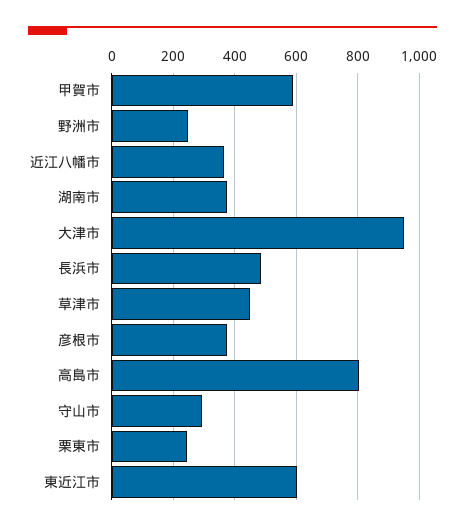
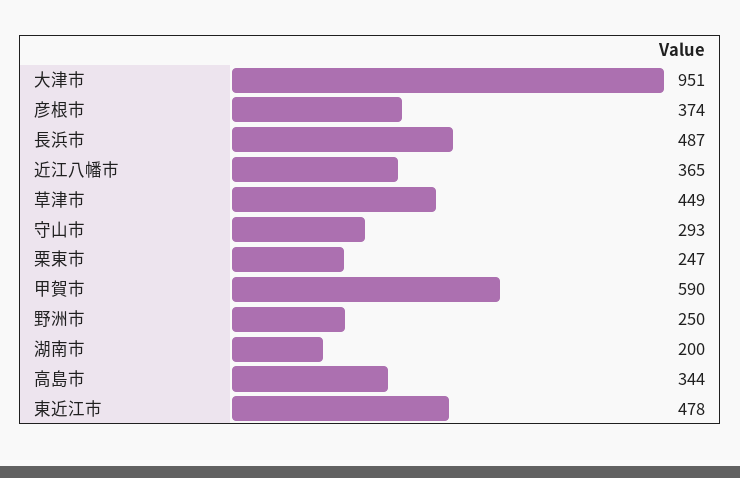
  {
    "甲賀市": 590,
    "野洲市": 250,
    "近江八幡市": 365,
-   "湖南市": 380,
+   "湖南市": 200,
    "大津市": 951,
    "長浜市": 487,
    "草津市": 449,
    "彦根市": 374,
-   "高島市": 800,
+   "高島市": 344,
    "守山市": 293,
    "栗東市": 247,
-   "東近江市": 600
+   "東近江市": 478
  }

